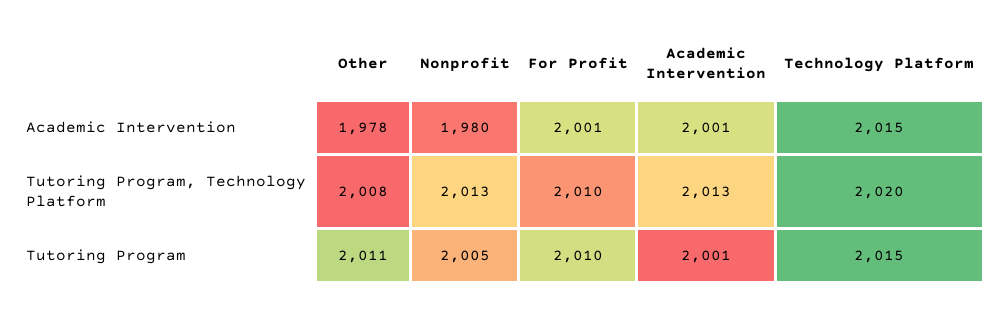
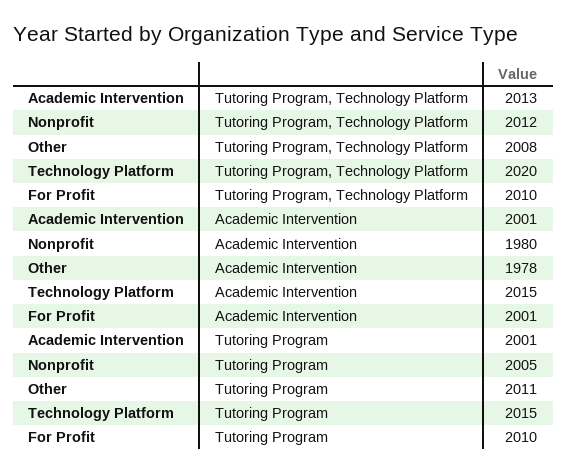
  {
    "Other": {
      "Academic Intervention": 1978,
      "Tutoring Program, Technology Platform": 2008,
      "Tutoring Program": 2011
    },
    "Nonprofit": {
      "Academic Intervention": 1980,
-     "Tutoring Program, Technology Platform": 2013,
+     "Tutoring Program, Technology Platform": 2012,
      "Tutoring Program": 2005
    },
    "For Profit": {
      "Academic Intervention": 2001,
      "Tutoring Program, Technology Platform": 2010,
      "Tutoring Program": 2010
    },
    "Academic Intervention": {
      "Academic Intervention": 2001,
      "Tutoring Program, Technology Platform": 2013,
      "Tutoring Program": 2001
    },
    "Technology Platform": {
      "Academic Intervention": 2015,
      "Tutoring Program, Technology Platform": 2020,
      "Tutoring Program": 2015
    }
  }

